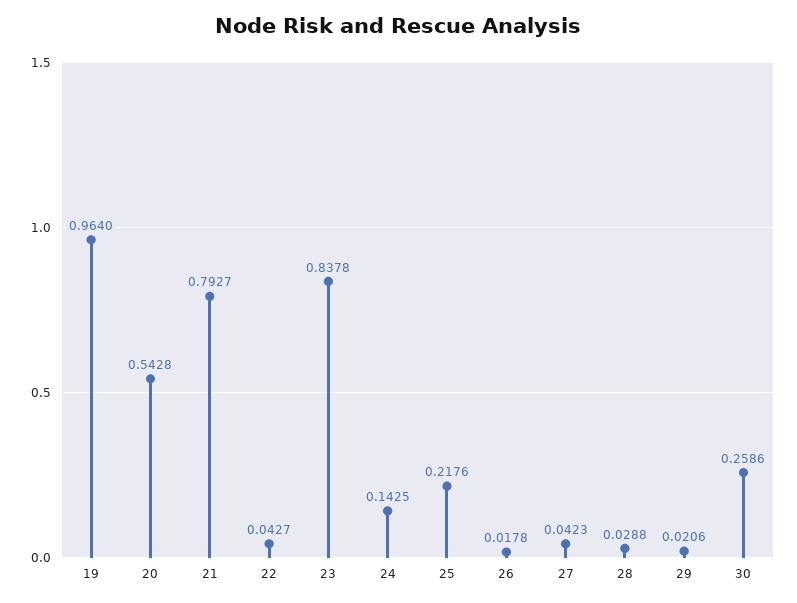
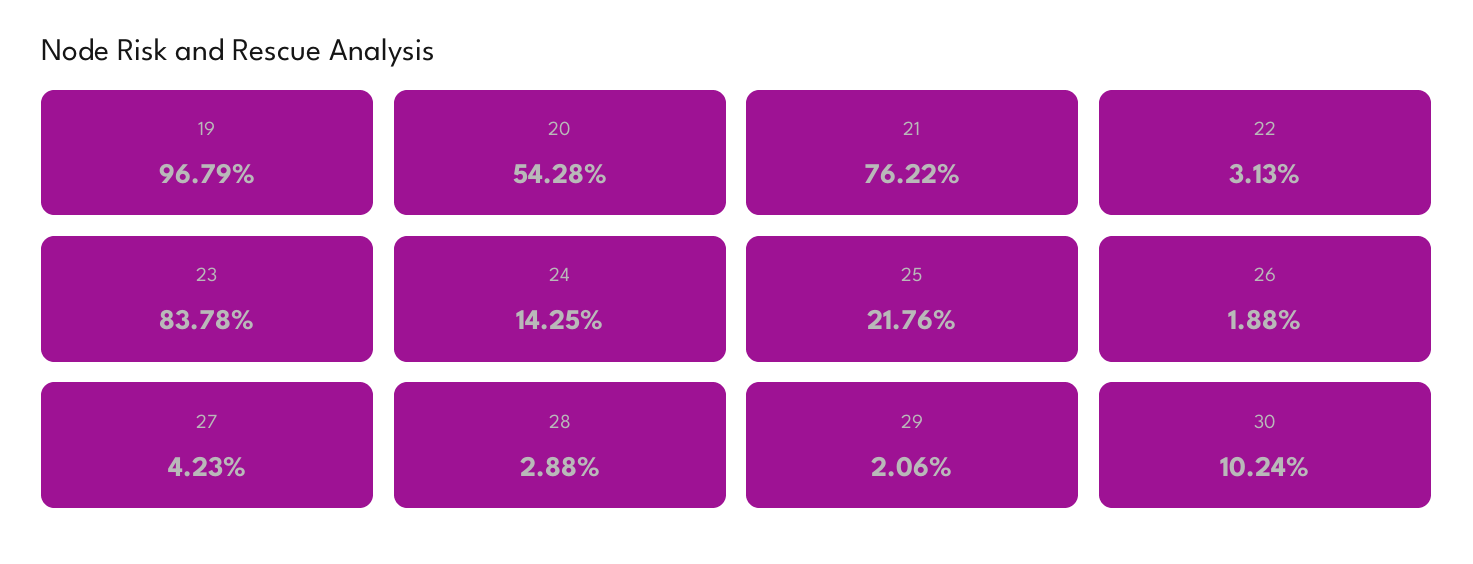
  {
-   "19": 0.964,
+   "19": 0.9679,
    "20": 0.5428,
-   "21": 0.7927,
+   "21": 0.7622,
-   "22": 0.0427,
+   "22": 0.0313,
    "23": 0.8378,
    "24": 0.1425,
    "25": 0.2176,
-   "26": 0.0178,
+   "26": 0.0188,
    "27": 0.0423,
    "28": 0.0288,
    "29": 0.0206,
-   "30": 0.2586
+   "30": 0.1024
  }

